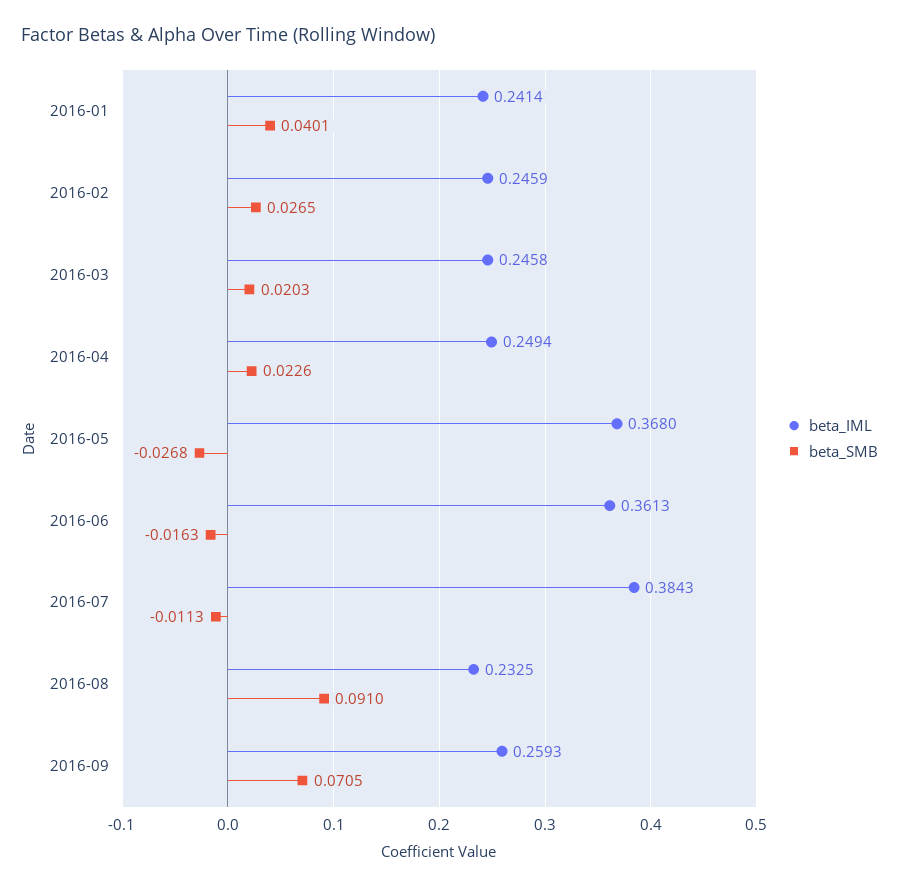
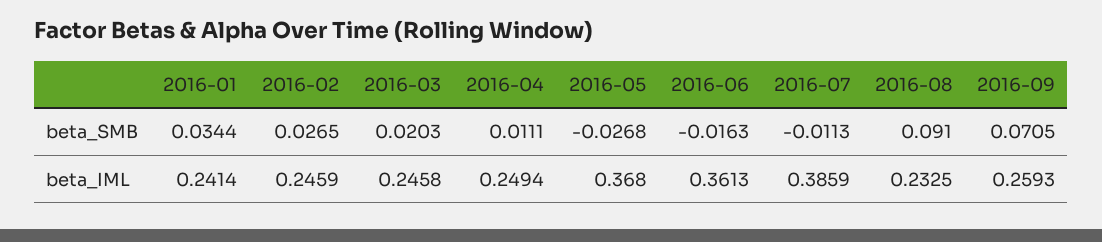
  {
    "beta_IML": {
      "2016-01": 0.2414,
      "2016-02": 0.2459,
      "2016-03": 0.2458,
      "2016-04": 0.2494,
      "2016-05": 0.368,
      "2016-06": 0.3613,
-     "2016-07": 0.3843,
+     "2016-07": 0.3859,
      "2016-08": 0.2325,
      "2016-09": 0.2593
    },
    "beta_SMB": {
-     "2016-01": 0.0401,
+     "2016-01": 0.0344,
      "2016-02": 0.0265,
      "2016-03": 0.0203,
-     "2016-04": 0.0226,
+     "2016-04": 0.0111,
      "2016-05": -0.0268,
      "2016-06": -0.0163,
      "2016-07": -0.0113,
      "2016-08": 0.091,
      "2016-09": 0.0705
    }
  }

